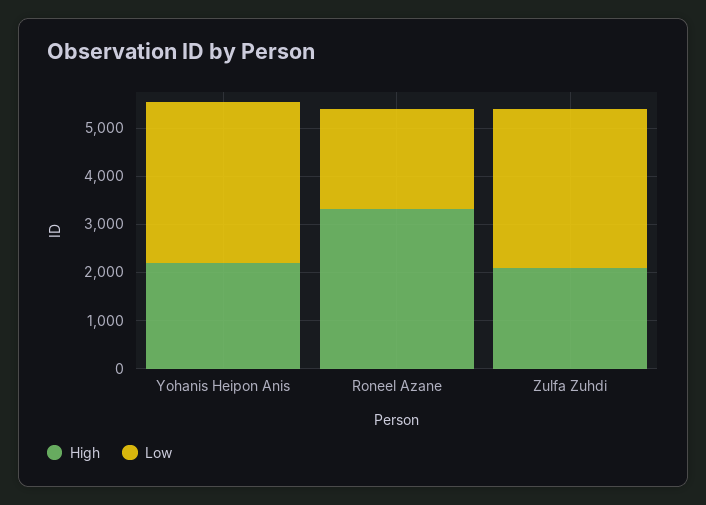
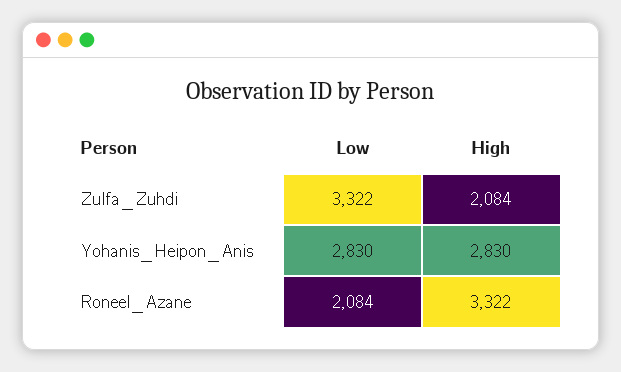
  {
    "High": {
-     "Yohanis Heipon Anis": 2200,
+     "Yohanis Heipon Anis": 2830,
      "Roneel Azane": 3322,
      "Zulfa Zuhdi": 2084
    },
    "Low": {
-     "Yohanis Heipon Anis": 3400,
+     "Yohanis Heipon Anis": 2830,
      "Roneel Azane": 2084,
      "Zulfa Zuhdi": 3322
    }
  }

